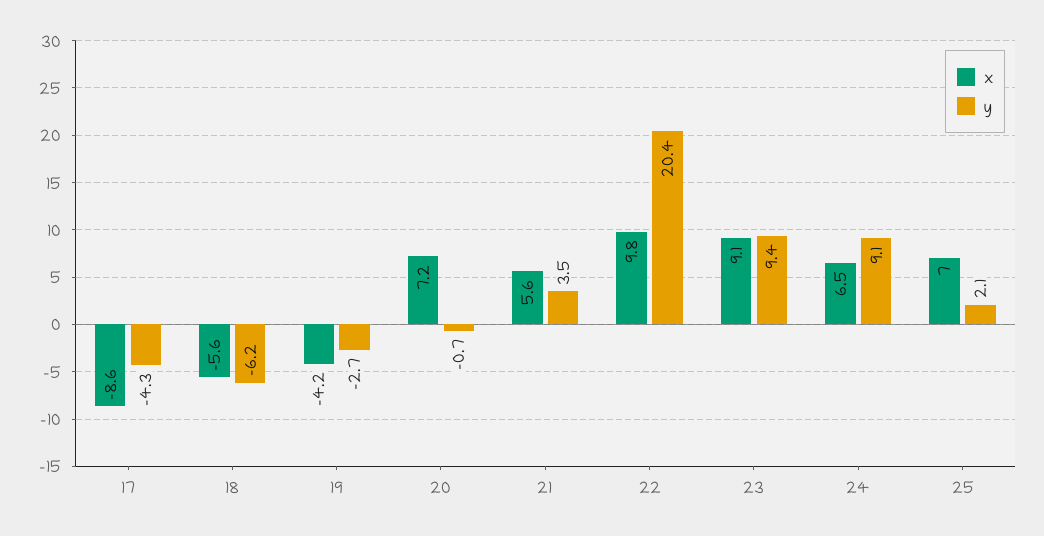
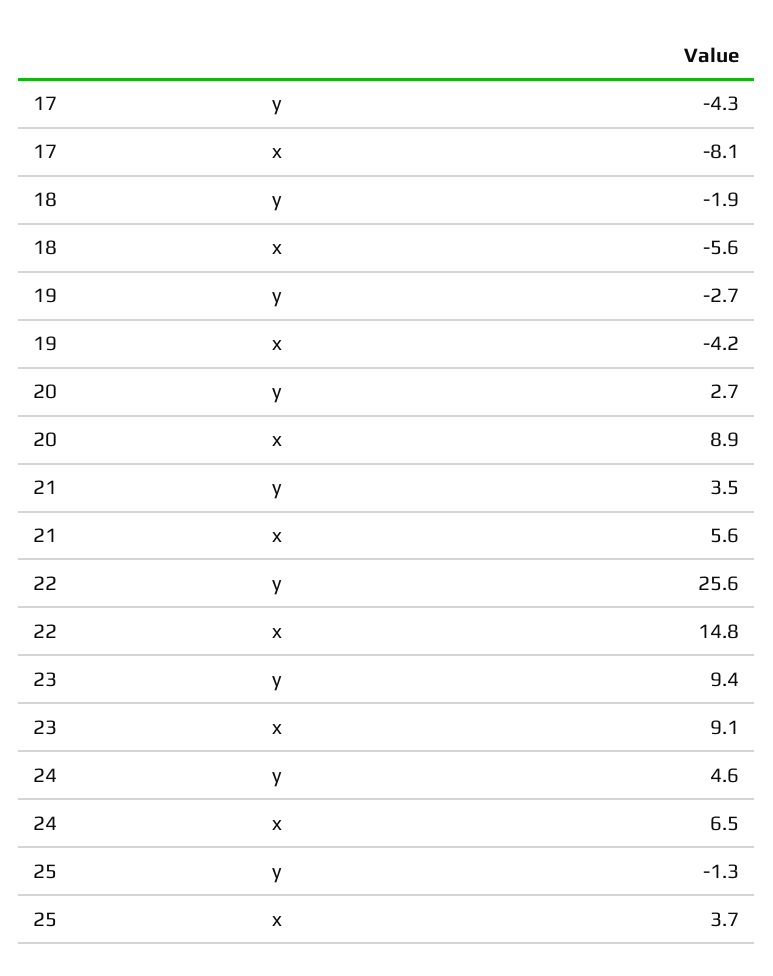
  {
    "x": {
-     "17": -8.6,
+     "17": -8.1,
      "18": -5.6,
      "19": -4.2,
-     "20": 7.2,
+     "20": 8.9,
      "21": 5.6,
-     "22": 9.8,
+     "22": 14.8,
      "23": 9.1,
      "24": 6.5,
-     "25": 7
+     "25": 3.7
    },
    "y": {
      "17": -4.3,
-     "18": -6.2,
+     "18": -1.9,
      "19": -2.7,
-     "20": -0.7,
+     "20": 2.7,
      "21": 3.5,
-     "22": 20.4,
+     "22": 25.6,
      "23": 9.4,
-     "24": 9.1,
+     "24": 4.6,
-     "25": 2.1
+     "25": -1.3
    }
  }

